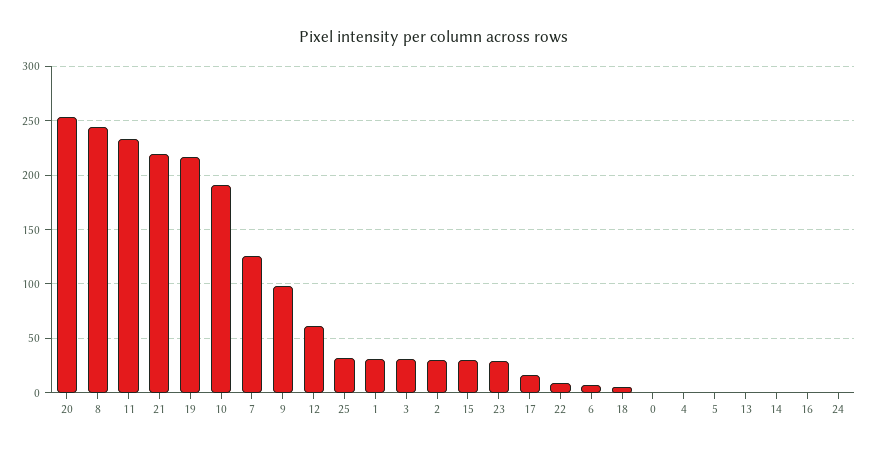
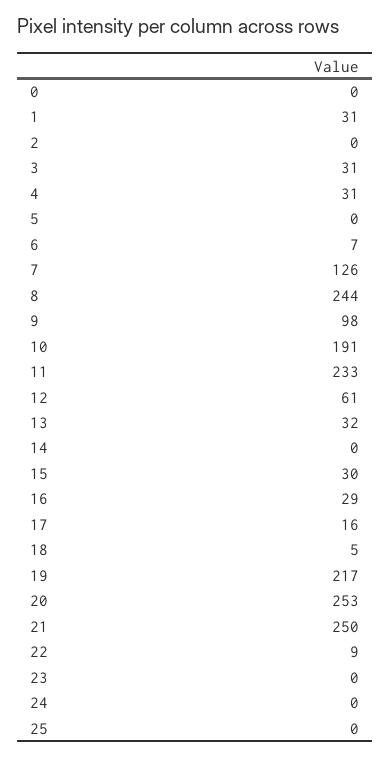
  {
    "20": 253,
    "8": 244,
    "11": 233,
-   "21": 220,
+   "21": 250,
    "19": 217,
    "10": 191,
    "7": 126,
    "9": 98,
    "12": 61,
-   "25": 30,
+   "25": 0,
    "1": 31,
    "3": 31,
-   "2": 30,
+   "2": 0,
    "15": 30,
-   "23": 30,
+   "23": 0,
    "17": 16,
    "22": 9,
    "6": 7,
    "18": 5,
    "0": 0,
-   "4": 0,
+   "4": 31,
    "5": 0,
-   "13": 0,
+   "13": 32,
    "14": 0,
-   "16": 0,
+   "16": 29,
    "24": 0
  }

